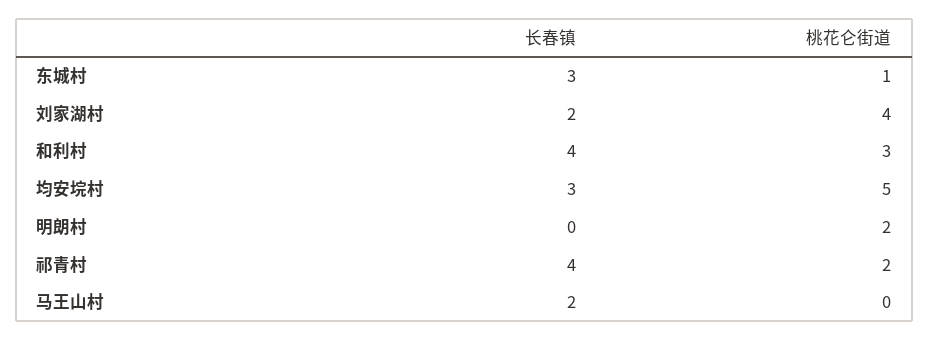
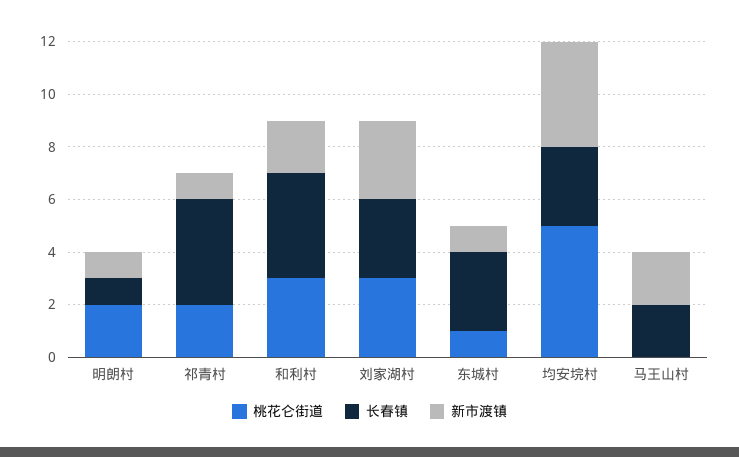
  {
    "长春镇": {
      "东城村": 3,
-     "刘家湖村": 2,
+     "刘家湖村": 3,
      "和利村": 4,
      "均安垸村": 3,
-     "明朗村": 0,
+     "明朗村": 1,
      "祁青村": 4,
      "马王山村": 2
    },
    "桃花仑街道": {
      "东城村": 1,
-     "刘家湖村": 4,
+     "刘家湖村": 3,
      "和利村": 3,
      "均安垸村": 5,
      "明朗村": 2,
      "祁青村": 2,
      "马王山村": 0
-   }
+   },
+   "新市渡镇": {
+     "明朗村": 1,
+     "祁青村": 1,
+     "和利村": 2,
+     "刘家湖村": 3,
+     "东城村": 1,
+     "均安垸村": 4,
+     "马王山村": 2
+   }
  }

